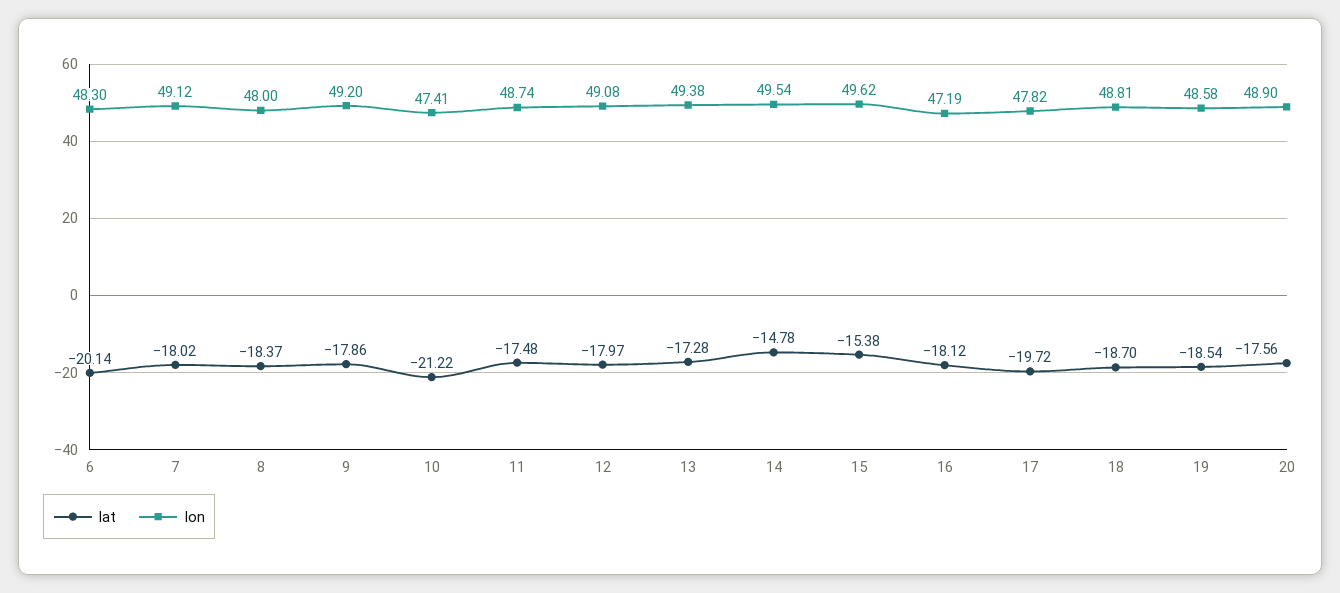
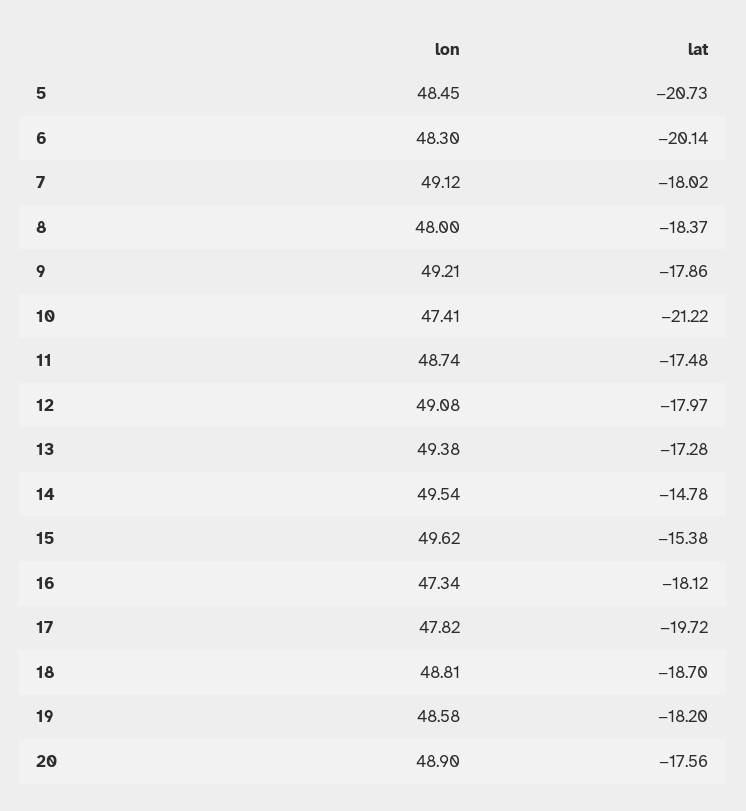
  {
    "lat": {
      "6": -20.14,
      "7": -18.02,
      "8": -18.37,
      "9": -17.86,
      "10": -21.22,
      "11": -17.48,
      "12": -17.97,
      "13": -17.28,
      "14": -14.78,
      "15": -15.38,
      "16": -18.12,
      "17": -19.72,
      "18": -18.7,
-     "19": -18.54,
+     "19": -18.2,
-     "20": -17.56
+     "20": -17.56,
+     "5": -20.73
    },
    "lon": {
      "6": 48.3,
      "7": 49.12,
      "8": 48,
-     "9": 49.2,
+     "9": 49.21,
      "10": 47.41,
      "11": 48.74,
      "12": 49.08,
      "13": 49.38,
      "14": 49.54,
      "15": 49.62,
-     "16": 47.19,
+     "16": 47.34,
      "17": 47.82,
      "18": 48.81,
      "19": 48.58,
-     "20": 48.9
+     "20": 48.9,
+     "5": 48.45
    }
  }

